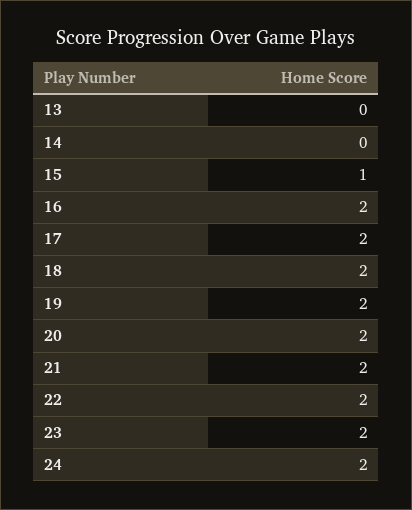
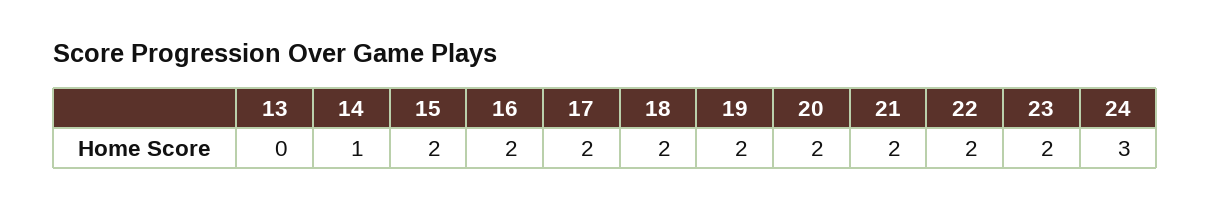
  {
    "13": 0,
-   "14": 0,
+   "14": 1,
-   "15": 1,
+   "15": 2,
    "16": 2,
    "17": 2,
    "18": 2,
    "19": 2,
    "20": 2,
    "21": 2,
    "22": 2,
    "23": 2,
-   "24": 2
+   "24": 3
  }

